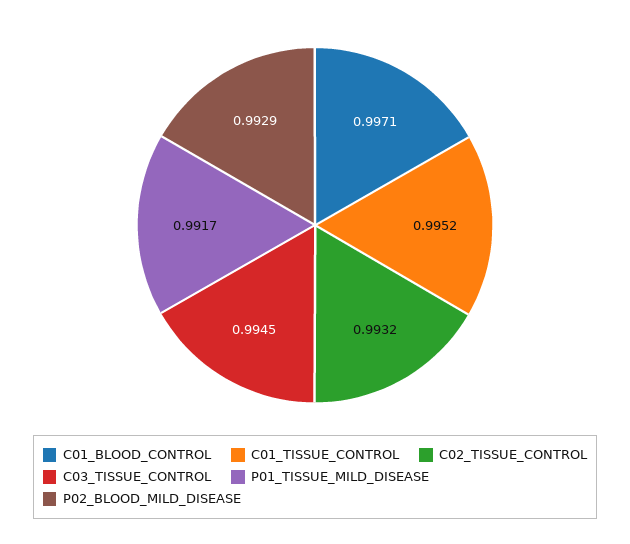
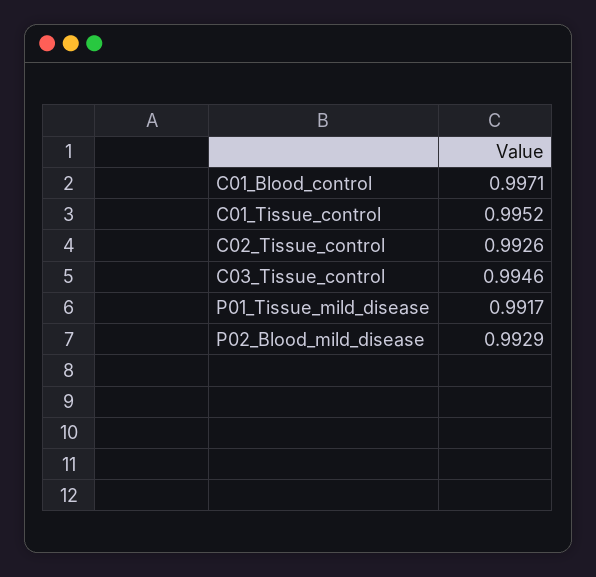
  {
    "C01_BLOOD_CONTROL": 0.9971,
    "C01_TISSUE_CONTROL": 0.9952,
-   "C02_TISSUE_CONTROL": 0.9932,
+   "C02_TISSUE_CONTROL": 0.9926,
-   "C03_TISSUE_CONTROL": 0.9945,
+   "C03_TISSUE_CONTROL": 0.9946,
    "P01_TISSUE_MILD_DISEASE": 0.9917,
    "P02_BLOOD_MILD_DISEASE": 0.9929
  }

